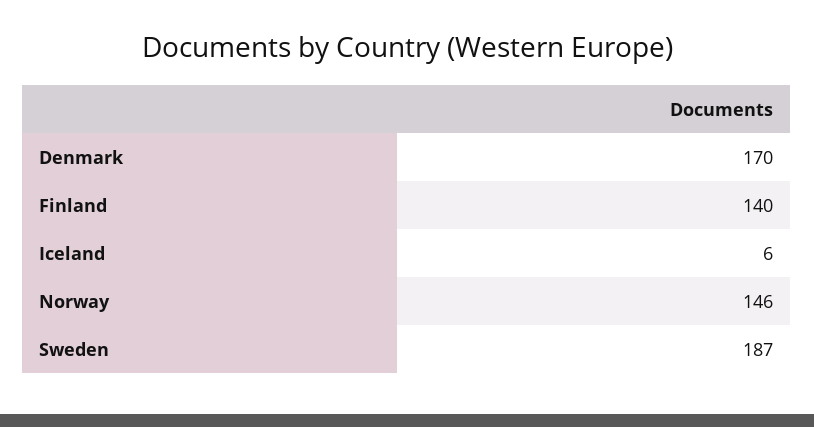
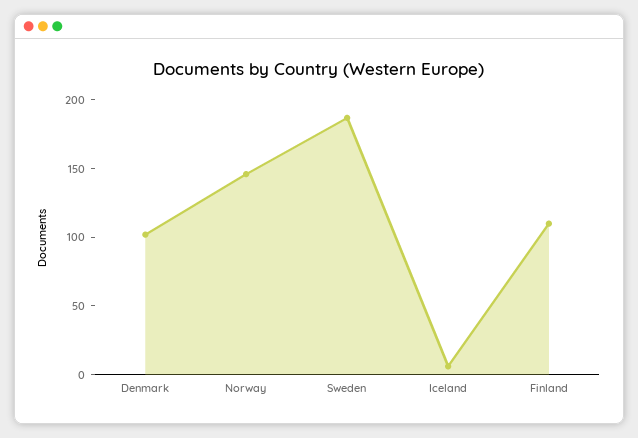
  {
-   "Denmark": 170,
+   "Denmark": 100,
-   "Finland": 140,
+   "Finland": 110,
    "Iceland": 6,
    "Norway": 146,
    "Sweden": 187
  }

